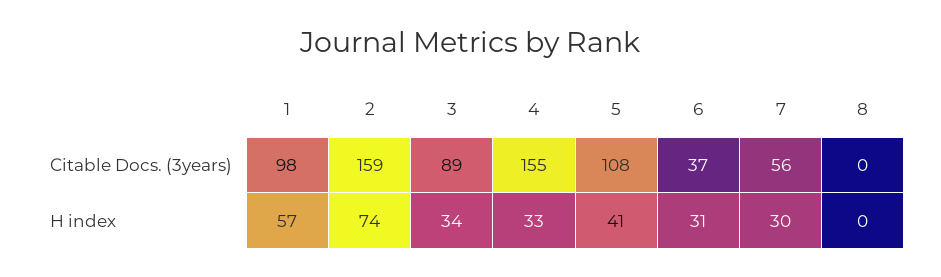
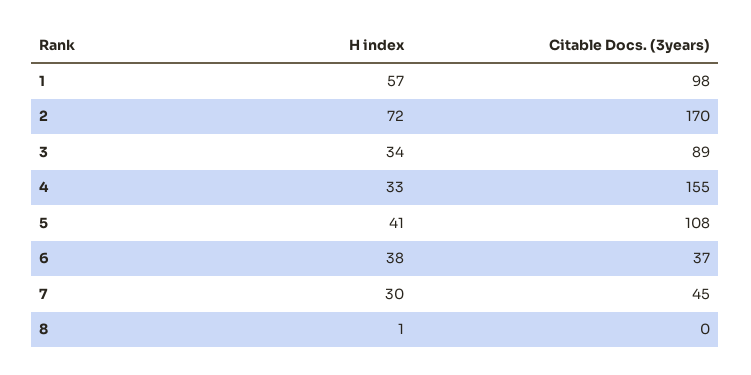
  {
    "1": {
      "Citable Docs. (3years)": 98,
      "H index": 57
    },
    "2": {
-     "Citable Docs. (3years)": 159,
+     "Citable Docs. (3years)": 170,
-     "H index": 74
+     "H index": 72
    },
    "3": {
      "Citable Docs. (3years)": 89,
      "H index": 34
    },
    "4": {
      "Citable Docs. (3years)": 155,
      "H index": 33
    },
    "5": {
      "Citable Docs. (3years)": 108,
      "H index": 41
    },
    "6": {
      "Citable Docs. (3years)": 37,
-     "H index": 31
+     "H index": 38
    },
    "7": {
-     "Citable Docs. (3years)": 56,
+     "Citable Docs. (3years)": 45,
      "H index": 30
    },
    "8": {
      "Citable Docs. (3years)": 0,
-     "H index": 0
+     "H index": 1
    }
  }

